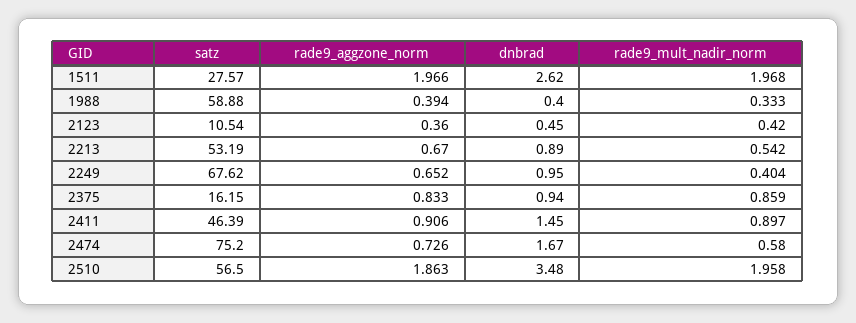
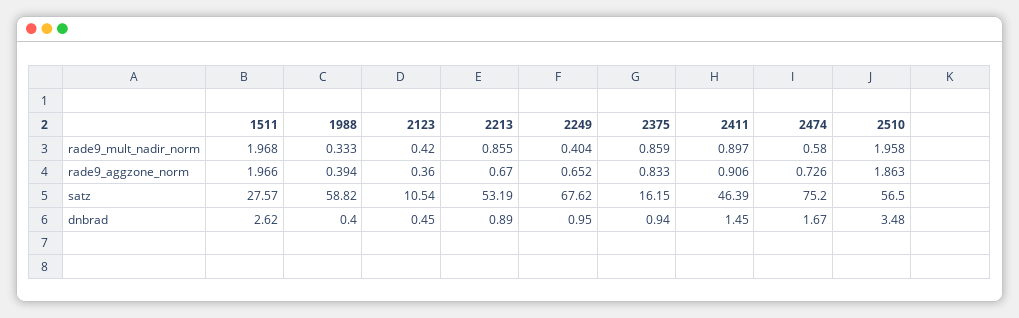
  {
    "satz": {
      "1511": 27.57,
-     "1988": 58.88,
+     "1988": 58.82,
      "2123": 10.54,
      "2213": 53.19,
      "2249": 67.62,
      "2375": 16.15,
      "2411": 46.39,
      "2474": 75.2,
      "2510": 56.5
    },
    "rade9_aggzone_norm": {
      "1511": 1.966,
      "1988": 0.394,
      "2123": 0.36,
      "2213": 0.67,
      "2249": 0.652,
      "2375": 0.833,
      "2411": 0.906,
      "2474": 0.726,
      "2510": 1.863
    },
    "dnbrad": {
      "1511": 2.62,
      "1988": 0.4,
      "2123": 0.45,
      "2213": 0.89,
      "2249": 0.95,
      "2375": 0.94,
      "2411": 1.45,
      "2474": 1.67,
      "2510": 3.48
    },
    "rade9_mult_nadir_norm": {
      "1511": 1.968,
      "1988": 0.333,
      "2123": 0.42,
-     "2213": 0.542,
+     "2213": 0.855,
      "2249": 0.404,
      "2375": 0.859,
      "2411": 0.897,
      "2474": 0.58,
      "2510": 1.958
    }
  }

